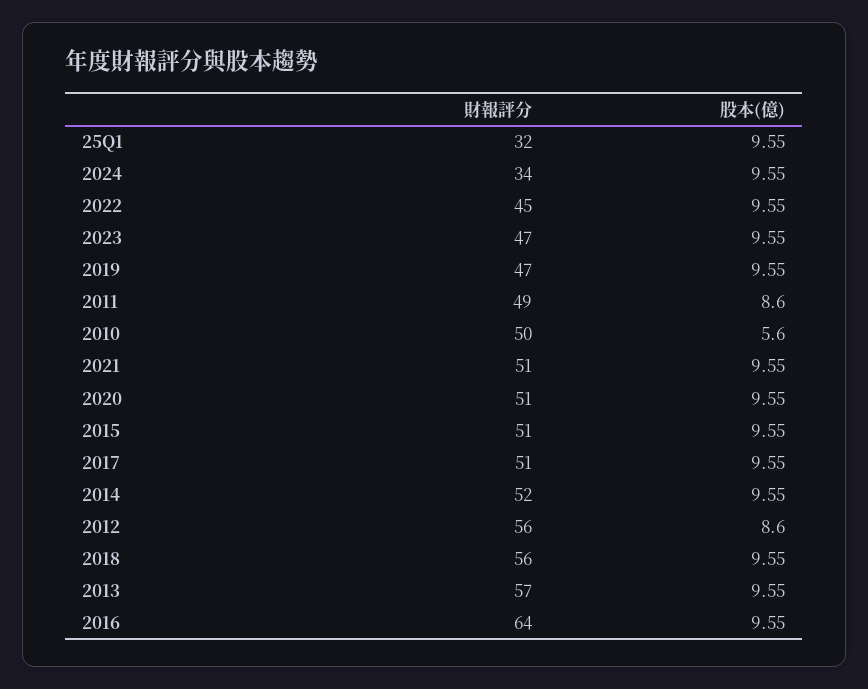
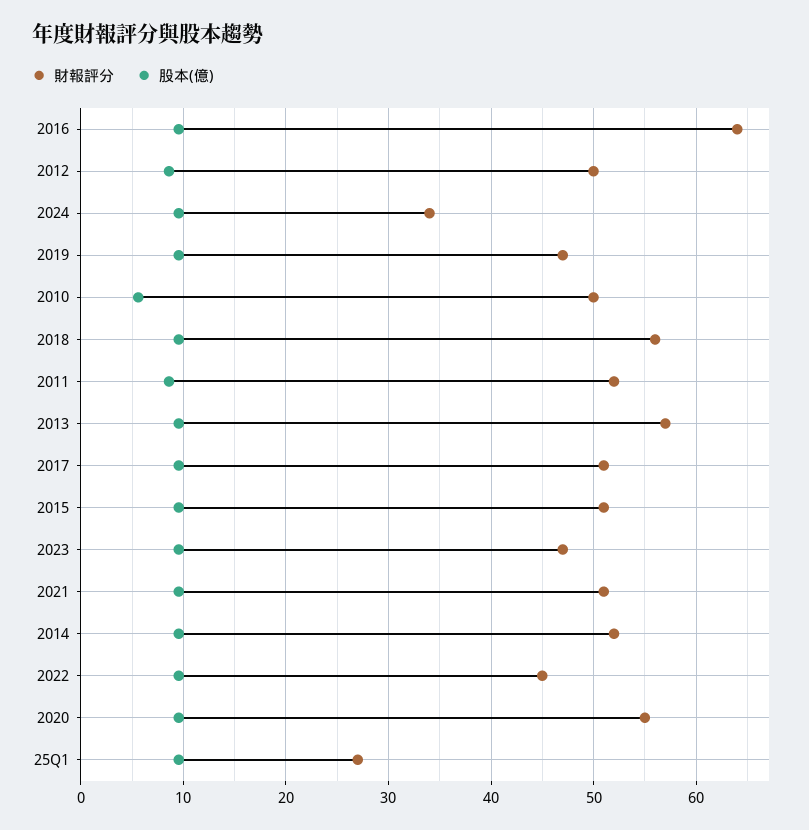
  {
    "財報評分": {
-     "25Q1": 32,
+     "25Q1": 27,
      "2024": 34,
      "2022": 45,
      "2023": 47,
      "2019": 47,
-     "2011": 49,
+     "2011": 52,
      "2010": 50,
      "2021": 51,
-     "2020": 51,
+     "2020": 55,
      "2015": 51,
      "2017": 51,
      "2014": 52,
-     "2012": 56,
+     "2012": 50,
      "2018": 56,
      "2013": 57,
      "2016": 64
    },
    "股本(億)": {
      "25Q1": 9.55,
      "2024": 9.55,
      "2022": 9.55,
      "2023": 9.55,
      "2019": 9.55,
      "2011": 8.6,
      "2010": 5.6,
      "2021": 9.55,
      "2020": 9.55,
      "2015": 9.55,
      "2017": 9.55,
      "2014": 9.55,
      "2012": 8.6,
      "2018": 9.55,
      "2013": 9.55,
      "2016": 9.55
    }
  }

